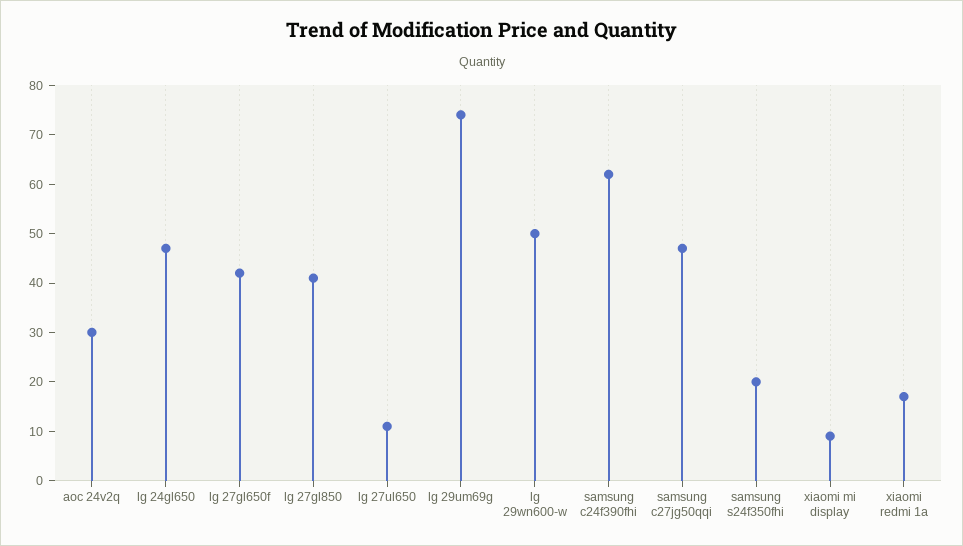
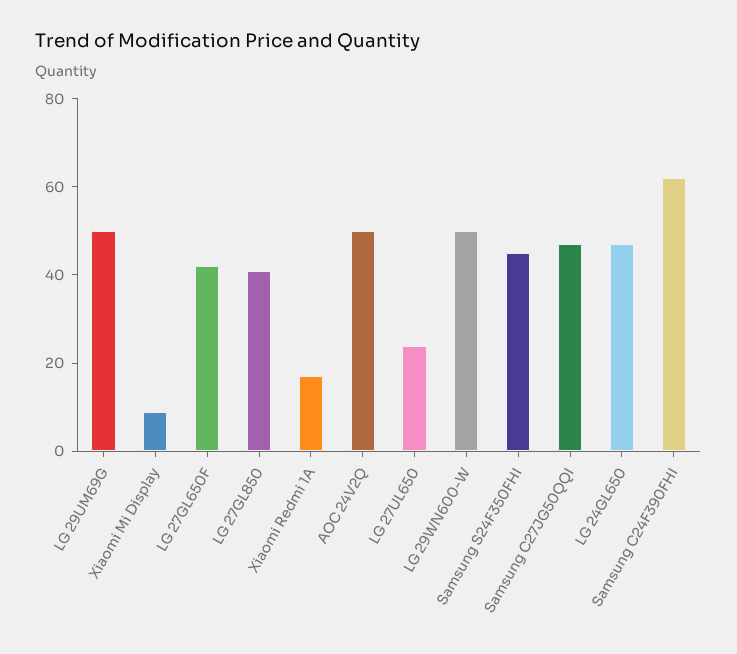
  {
-   "aoc 24v2q": 30,
+   "aoc 24v2q": 50,
    "lg 24gl650": 45,
    "lg 27gl650f": 40,
    "lg 27gl850": 40,
-   "lg 27ul650": 10,
+   "lg 27ul650": 25,
-   "lg 29um69g": 75,
+   "lg 29um69g": 50,
    "lg 29wn600-w": 50,
    "samsung c24f390fhi": 60,
    "samsung c27jg50qqi": 45,
-   "samsung s24f350fhi": 20,
+   "samsung s24f350fhi": 45,
    "xiaomi mi display": 10,
    "xiaomi redmi 1a": 15
  }

